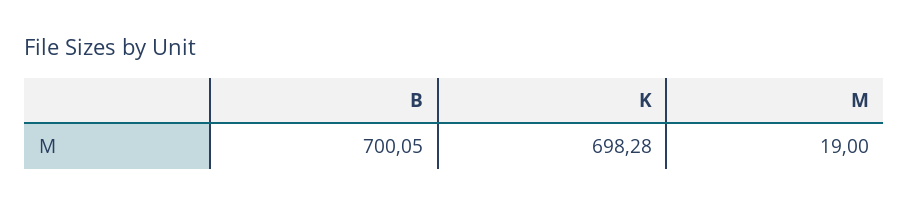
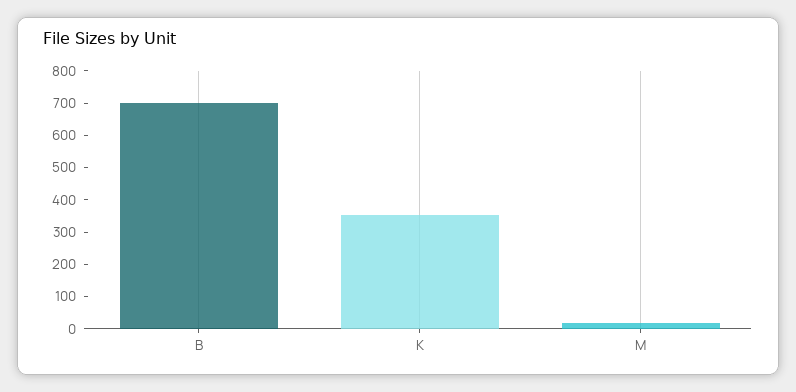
  {
    "B": 700.05,
-   "K": 698.28,
+   "K": 350,
    "M": 19
  }

